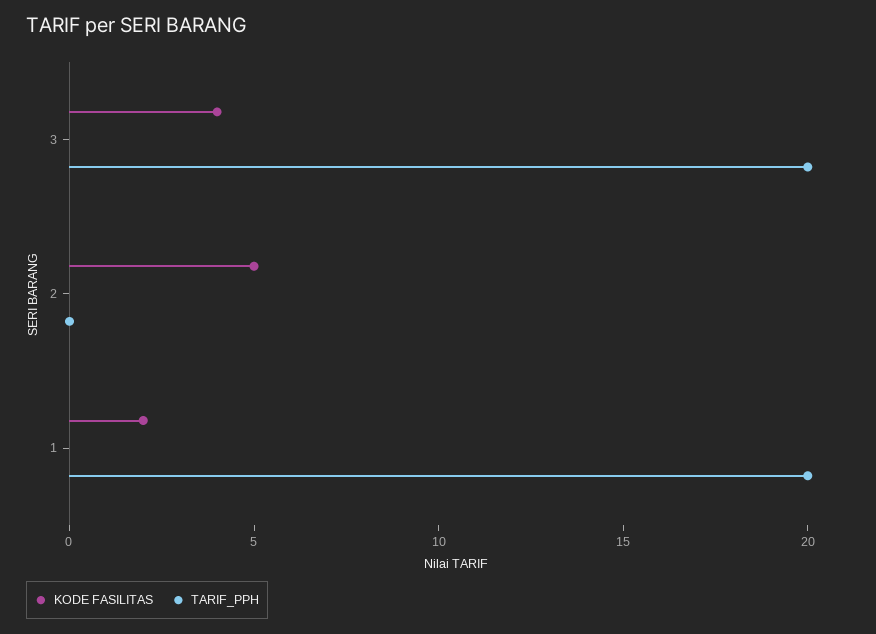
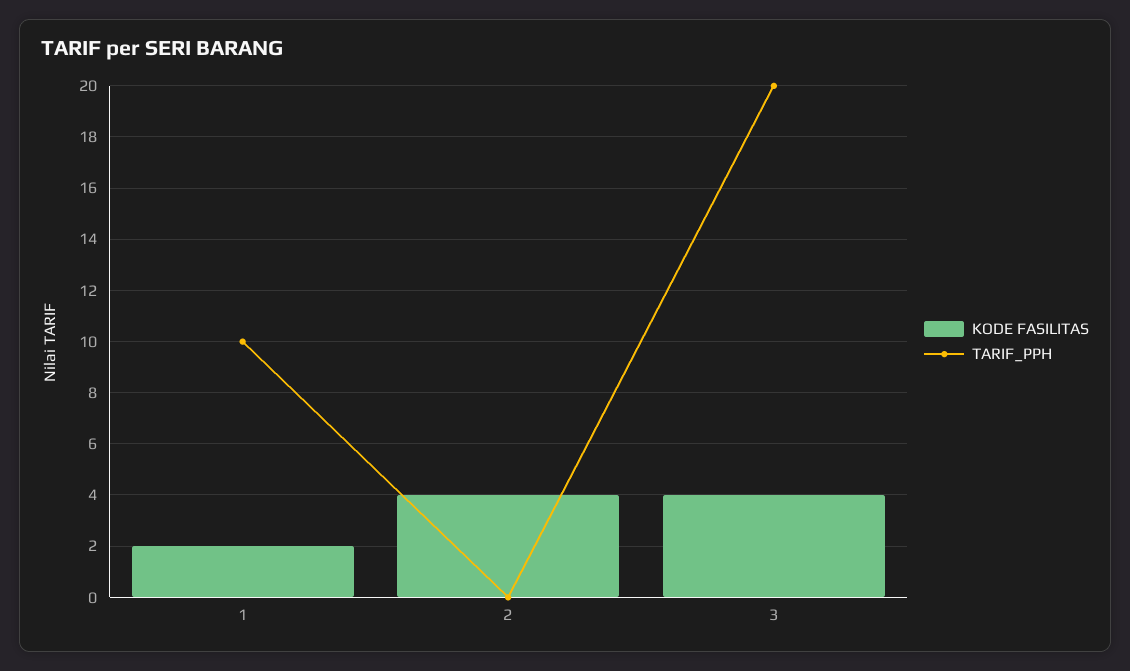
  {
    "KODE FASILITAS": {
      "3": 4,
-     "2": 5,
+     "2": 4,
      "1": 2
    },
    "TARIF_PPH": {
      "3": 20,
      "2": 0,
-     "1": 20
+     "1": 10
    }
  }

